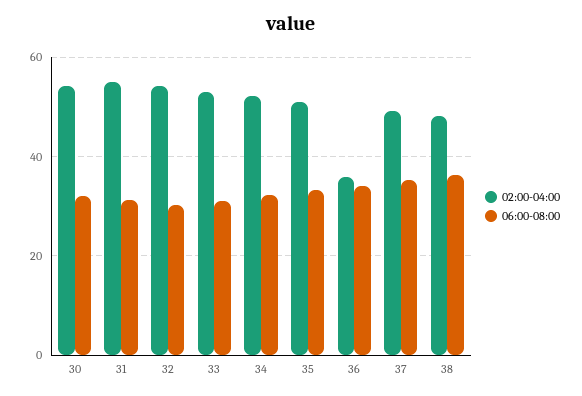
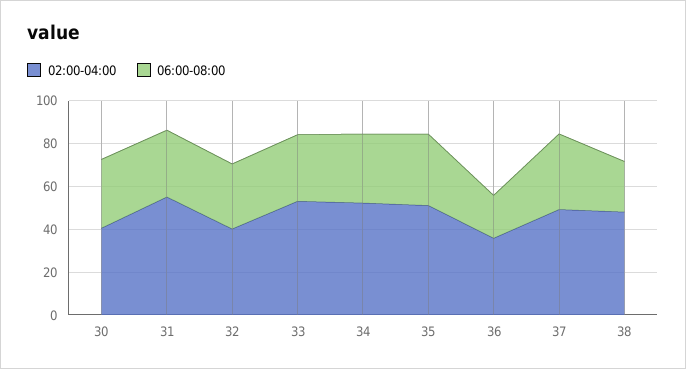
  {
    "02:00-04:00": {
-     "30": 54,
+     "30": 40,
      "31": 56,
-     "32": 54,
+     "32": 40,
      "33": 54,
      "34": 52,
      "35": 52,
      "36": 36,
      "37": 50,
      "38": 48
    },
    "06:00-08:00": {
      "30": 32,
      "31": 32,
      "32": 30,
      "33": 32,
      "34": 32,
      "35": 34,
-     "36": 34,
+     "36": 20,
      "37": 36,
-     "38": 36
+     "38": 25
    }
  }

